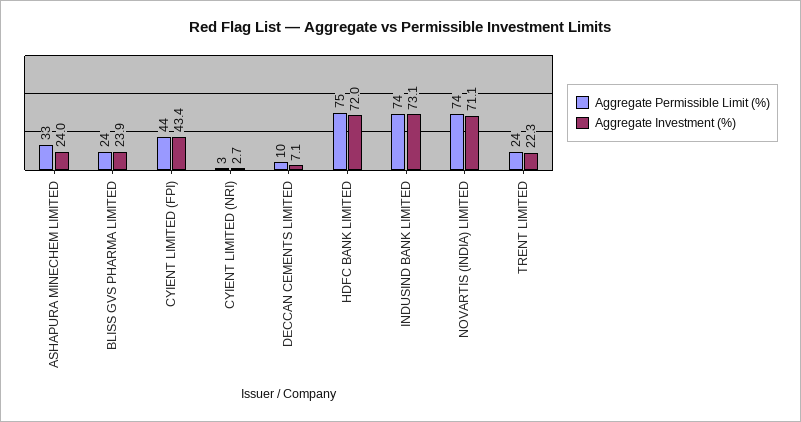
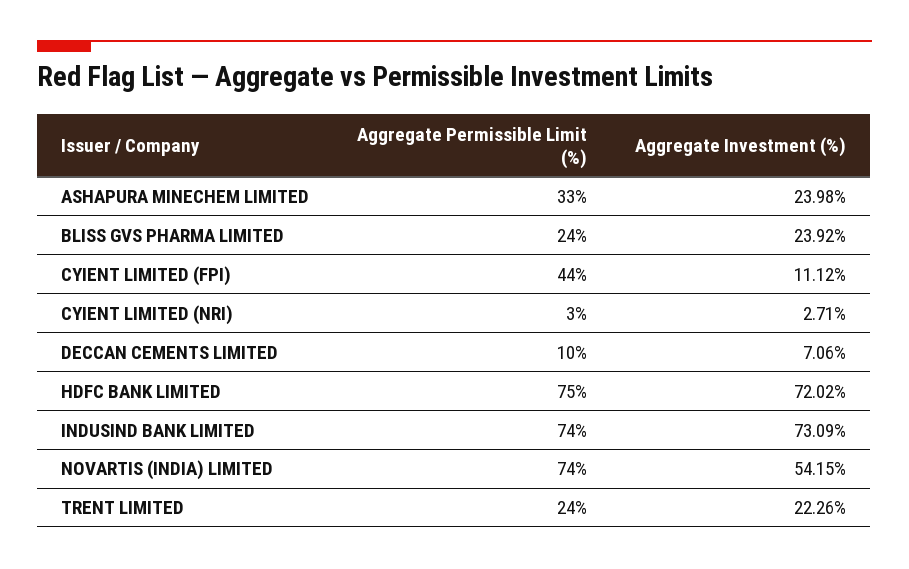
  {
    "Aggregate Permissible Limit (%)": {
      "ASHAPURA MINECHEM LIMITED": 33,
      "BLISS GVS PHARMA LIMITED": 24,
      "CYIENT LIMITED (FPI)": 44,
      "CYIENT LIMITED (NRI)": 3,
      "DECCAN CEMENTS LIMITED": 10,
      "HDFC BANK LIMITED": 75,
      "INDUSIND BANK LIMITED": 74,
      "NOVARTIS (INDIA) LIMITED": 74,
      "TRENT LIMITED": 24
    },
    "Aggregate Investment (%)": {
      "ASHAPURA MINECHEM LIMITED": 23.98,
      "BLISS GVS PHARMA LIMITED": 23.92,
-     "CYIENT LIMITED (FPI)": 43.4,
+     "CYIENT LIMITED (FPI)": 11.12,
      "CYIENT LIMITED (NRI)": 2.71,
      "DECCAN CEMENTS LIMITED": 7.06,
      "HDFC BANK LIMITED": 72.02,
      "INDUSIND BANK LIMITED": 73.09,
-     "NOVARTIS (INDIA) LIMITED": 71.1,
+     "NOVARTIS (INDIA) LIMITED": 54.15,
      "TRENT LIMITED": 22.26
    }
  }

